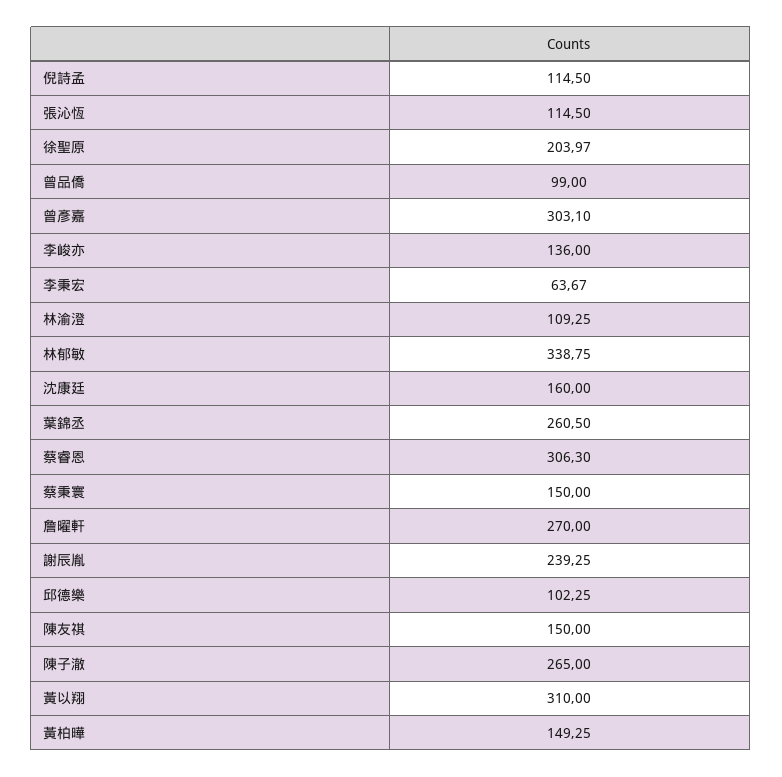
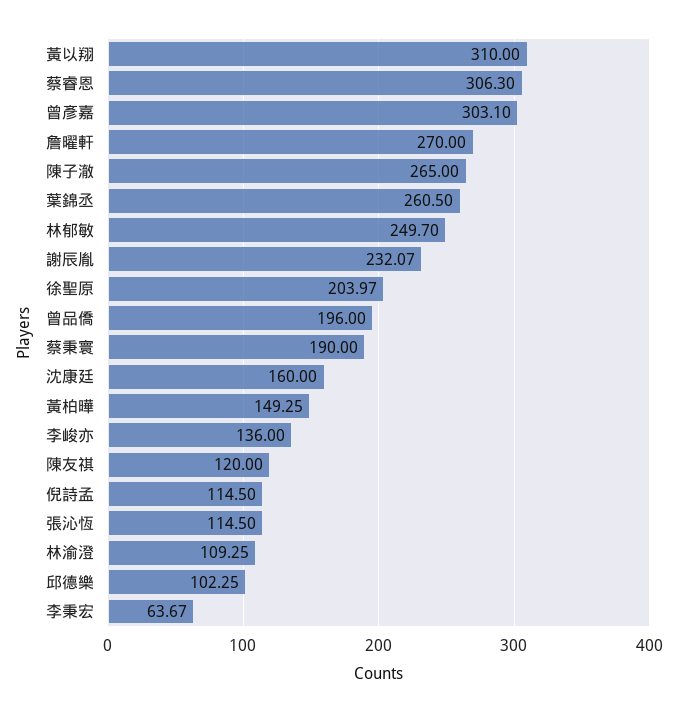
  {
    "倪詩孟": 114.5,
    "張沁恆": 114.5,
    "徐聖原": 203.97,
-   "曾品僑": 99,
+   "曾品僑": 196,
    "曾彥嘉": 303.1,
    "李峻亦": 136,
    "李秉宏": 63.67,
    "林渝澄": 109.25,
-   "林郁敏": 338.75,
+   "林郁敏": 249.7,
    "沈康廷": 160,
    "葉錦丞": 260.5,
    "蔡睿恩": 306.3,
-   "蔡秉寰": 150,
+   "蔡秉寰": 190,
    "詹曜軒": 270,
-   "謝辰胤": 239.25,
+   "謝辰胤": 232.07,
    "邱德樂": 102.25,
-   "陳友祺": 150,
+   "陳友祺": 120,
    "陳子澈": 265,
    "黃以翔": 310,
    "黃柏曄": 149.25
  }

